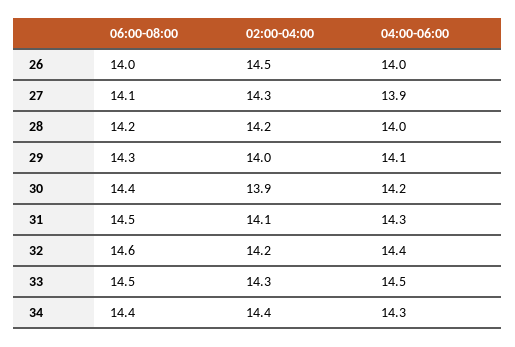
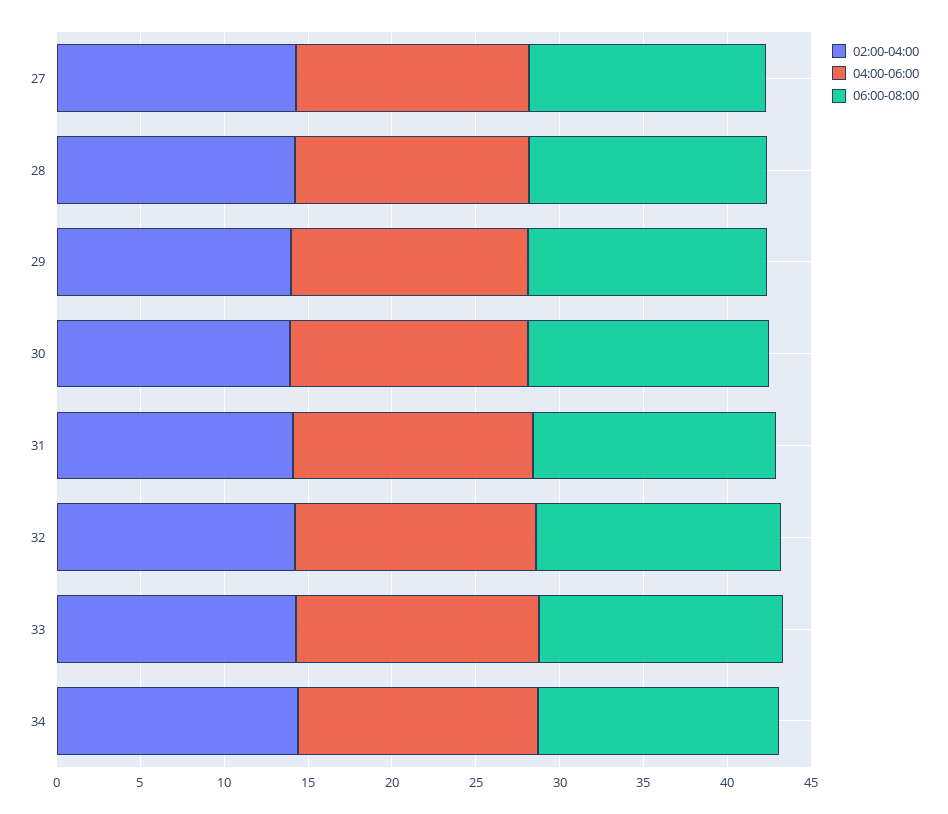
  {
    "06:00-08:00": {
-     "26": 14,
      "27": 14.1,
      "28": 14.2,
      "29": 14.3,
      "30": 14.4,
      "31": 14.5,
      "32": 14.6,
      "33": 14.5,
      "34": 14.4
    },
    "02:00-04:00": {
-     "26": 14.5,
      "27": 14.3,
      "28": 14.2,
      "29": 14,
      "30": 13.9,
      "31": 14.1,
      "32": 14.2,
      "33": 14.3,
      "34": 14.4
    },
    "04:00-06:00": {
-     "26": 14,
      "27": 13.9,
      "28": 14,
      "29": 14.1,
      "30": 14.2,
      "31": 14.3,
      "32": 14.4,
      "33": 14.5,
      "34": 14.3
    }
  }

